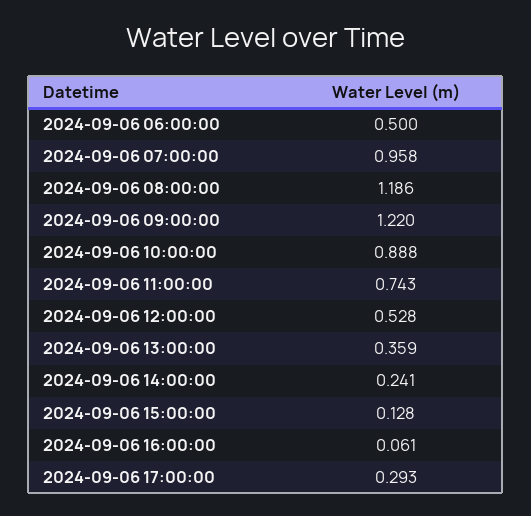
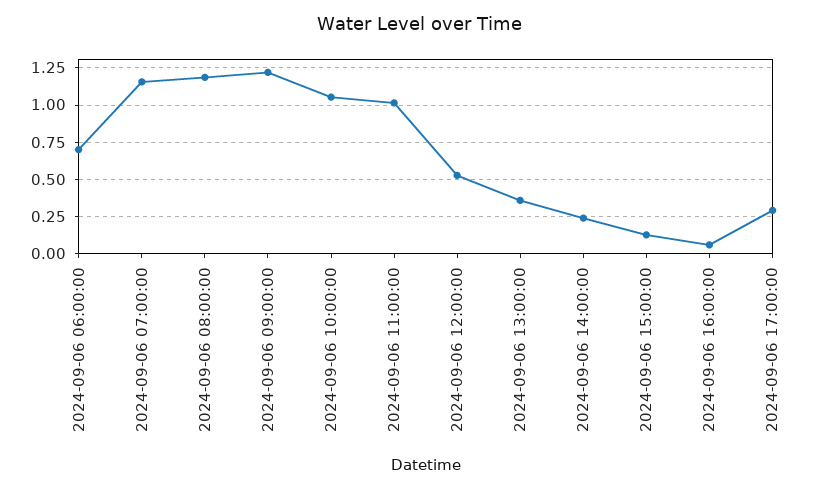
  {
-   "2024-09-06 06:00:00": 0.5,
+   "2024-09-06 06:00:00": 0.7,
-   "2024-09-06 07:00:00": 0.958,
+   "2024-09-06 07:00:00": 1.15,
    "2024-09-06 08:00:00": 1.186,
    "2024-09-06 09:00:00": 1.22,
-   "2024-09-06 10:00:00": 0.888,
+   "2024-09-06 10:00:00": 1.05,
-   "2024-09-06 11:00:00": 0.743,
+   "2024-09-06 11:00:00": 1,
    "2024-09-06 12:00:00": 0.528,
    "2024-09-06 13:00:00": 0.359,
    "2024-09-06 14:00:00": 0.241,
    "2024-09-06 15:00:00": 0.128,
    "2024-09-06 16:00:00": 0.061,
    "2024-09-06 17:00:00": 0.293
  }

